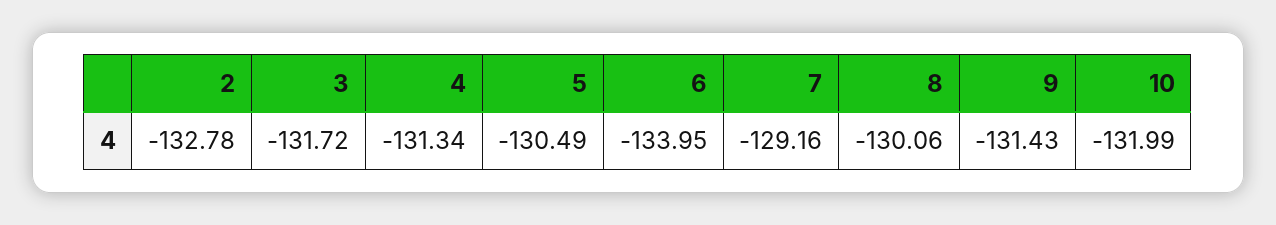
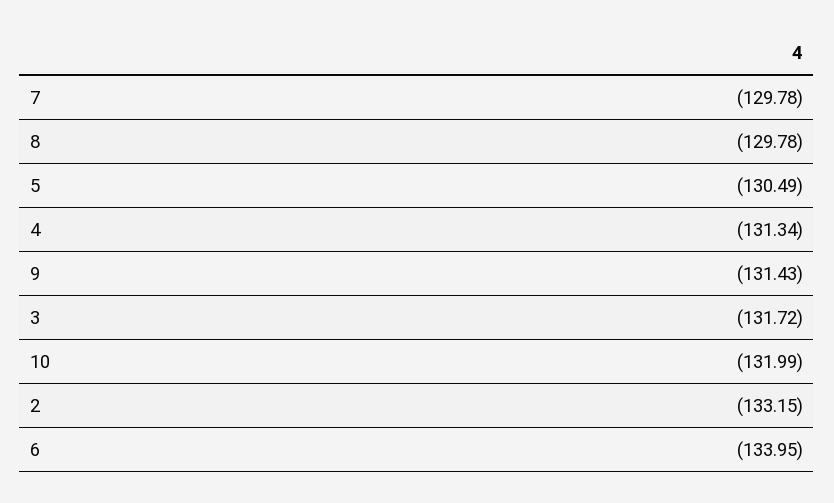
  {
-   "2": -132.78,
+   "2": -133.15,
    "3": -131.72,
    "4": -131.34,
    "5": -130.49,
    "6": -133.95,
-   "7": -129.16,
+   "7": -129.78,
-   "8": -130.06,
+   "8": -129.78,
    "9": -131.43,
    "10": -131.99
  }

